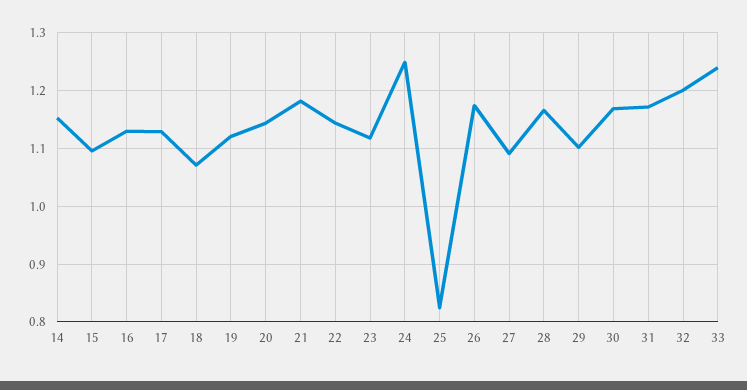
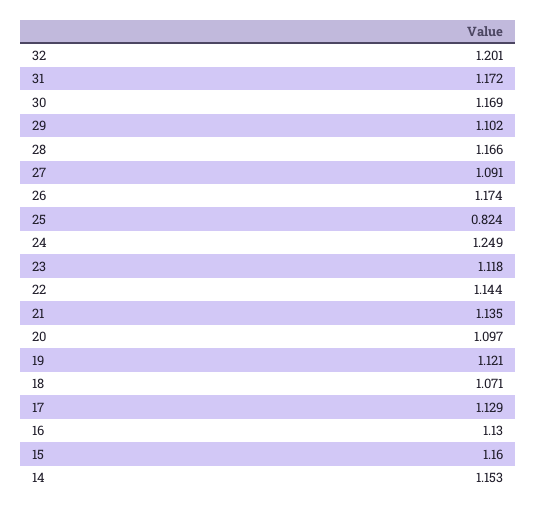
  {
    "14": 1.153,
-   "15": 1.1,
+   "15": 1.16,
    "16": 1.13,
    "17": 1.129,
    "18": 1.071,
    "19": 1.121,
-   "20": 1.14,
+   "20": 1.097,
-   "21": 1.18,
+   "21": 1.135,
    "22": 1.144,
    "23": 1.118,
    "24": 1.249,
    "25": 0.824,
    "26": 1.174,
    "27": 1.091,
    "28": 1.166,
    "29": 1.102,
    "30": 1.169,
    "31": 1.172,
-   "32": 1.201,
+   "32": 1.201
-   "33": 1.24
  }

